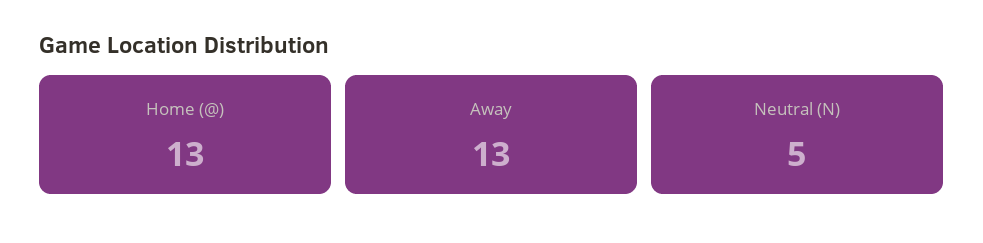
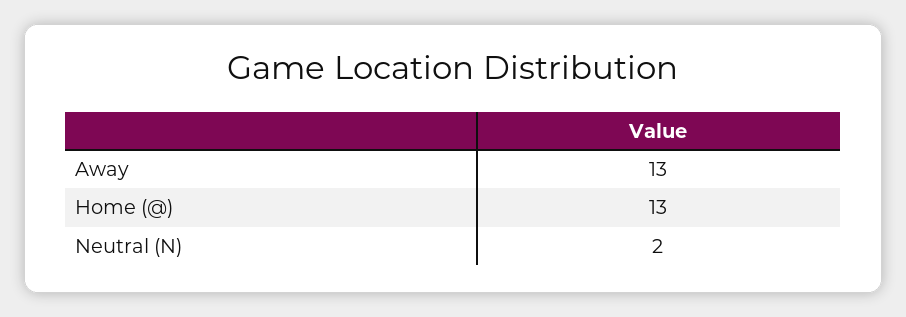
  {
    "Home (@)": 13,
    "Away": 13,
-   "Neutral (N)": 5
+   "Neutral (N)": 2
  }

